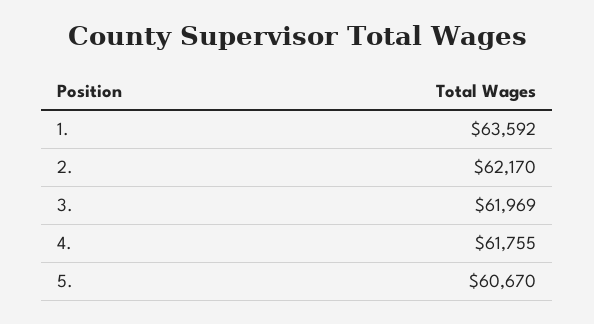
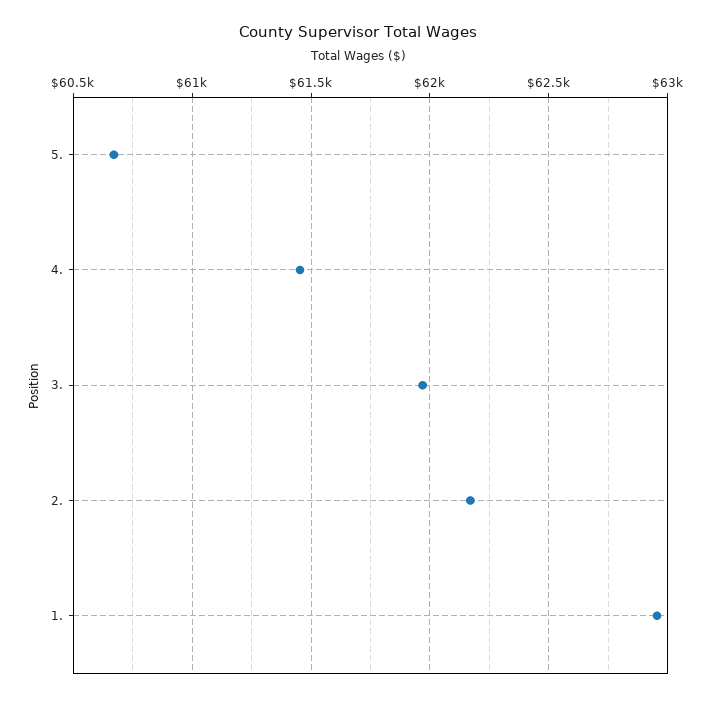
  {
-   "1.": 63592,
+   "1.": 62950,
    "2.": 62170,
    "3.": 61969,
-   "4.": 61755,
+   "4.": 61450,
    "5.": 60670
  }

